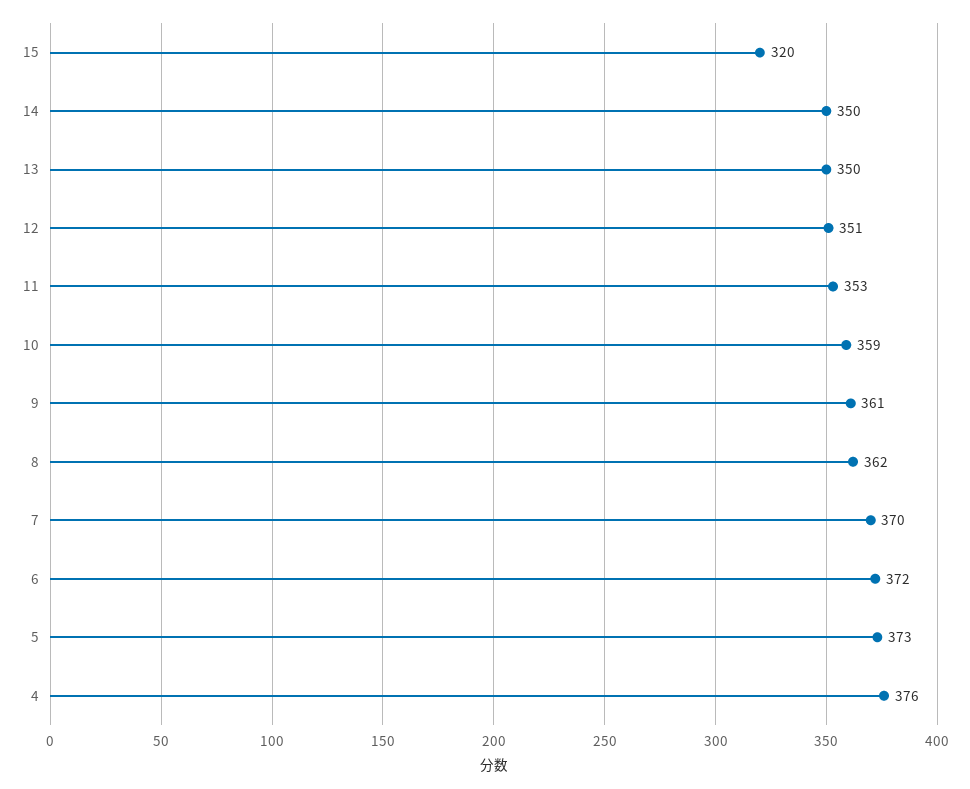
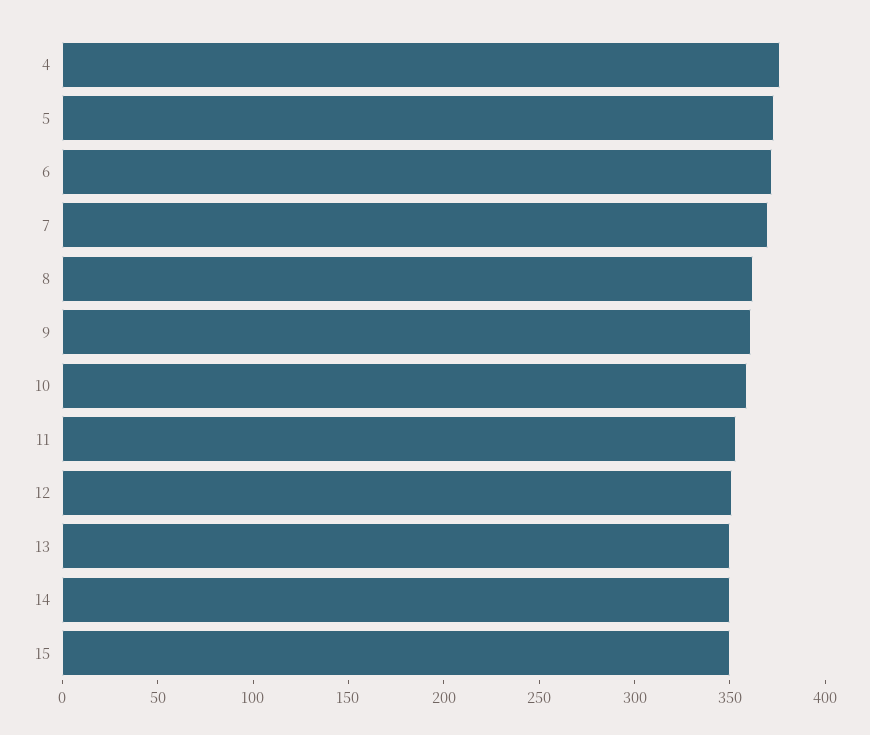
  {
-   "15": 320,
+   "15": 350,
    "14": 350,
    "13": 350,
    "12": 351,
    "11": 353,
    "10": 359,
    "9": 361,
    "8": 362,
    "7": 370,
    "6": 372,
    "5": 373,
    "4": 376
  }

